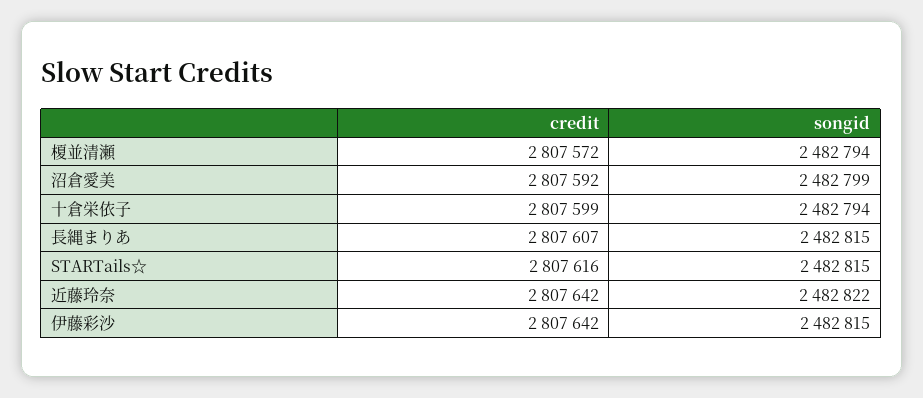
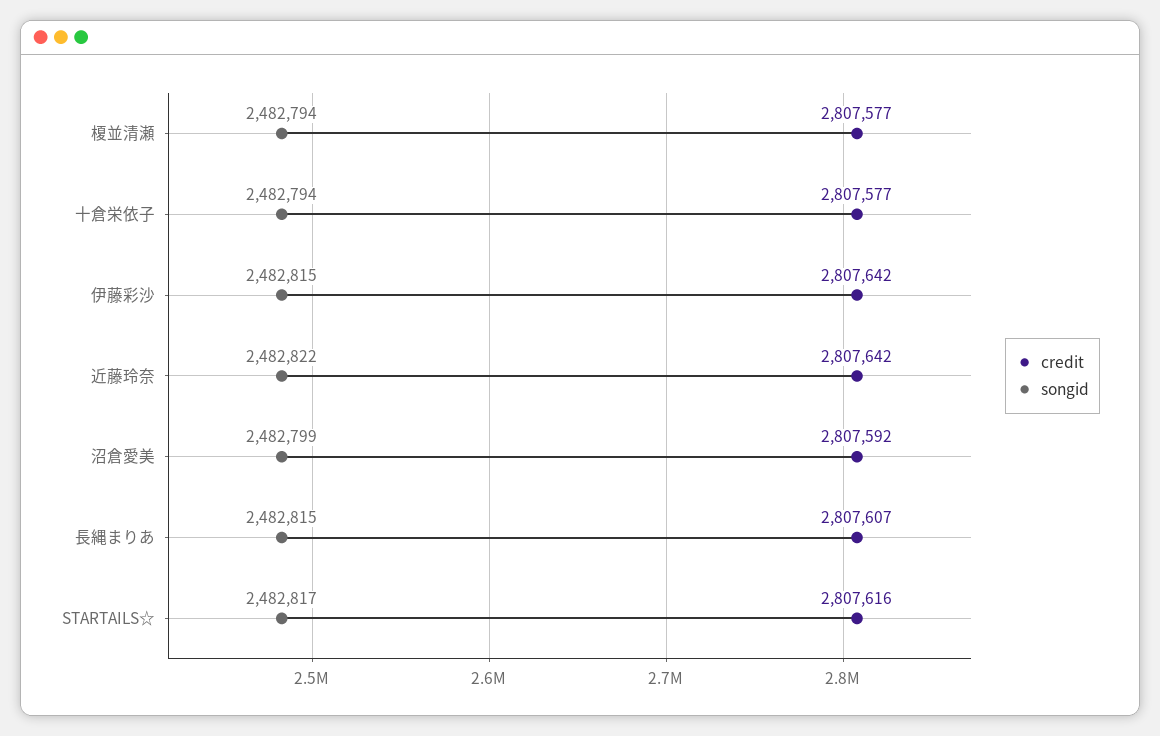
  {
    "credit": {
-     "榎並清瀬": 2807572,
+     "榎並清瀬": 2807577,
      "沼倉愛美": 2807592,
-     "十倉栄依子": 2807599,
+     "十倉栄依子": 2807577,
      "長縄まりあ": 2807607,
      "STARTails☆": 2807616,
      "近藤玲奈": 2807642,
      "伊藤彩沙": 2807642
    },
    "songid": {
      "榎並清瀬": 2482794,
      "沼倉愛美": 2482799,
      "十倉栄依子": 2482794,
      "長縄まりあ": 2482815,
-     "STARTails☆": 2482815,
+     "STARTails☆": 2482817,
      "近藤玲奈": 2482822,
      "伊藤彩沙": 2482815
    }
  }

